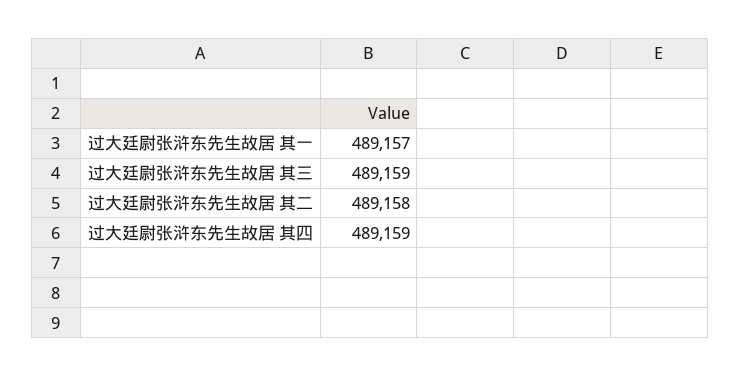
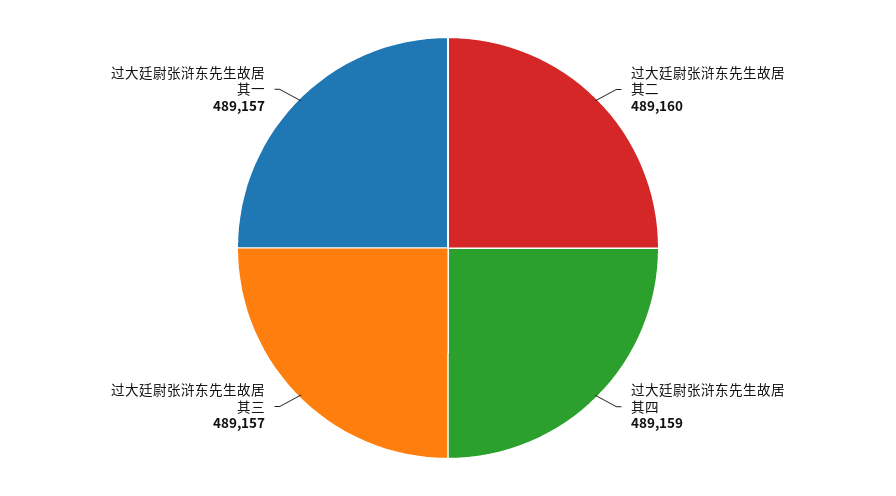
  {
    "过大廷尉张浒东先生故居 其一": 489157,
-   "过大廷尉张浒东先生故居 其三": 489159,
+   "过大廷尉张浒东先生故居 其三": 489157,
-   "过大廷尉张浒东先生故居 其二": 489158,
+   "过大廷尉张浒东先生故居 其二": 489160,
    "过大廷尉张浒东先生故居 其四": 489159
  }

